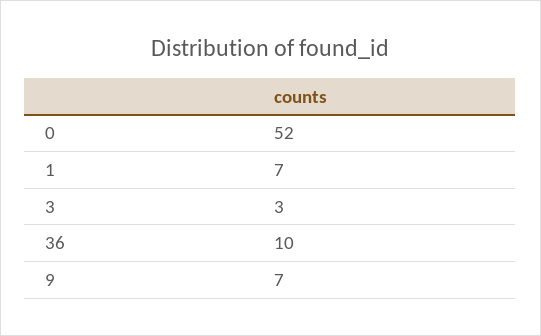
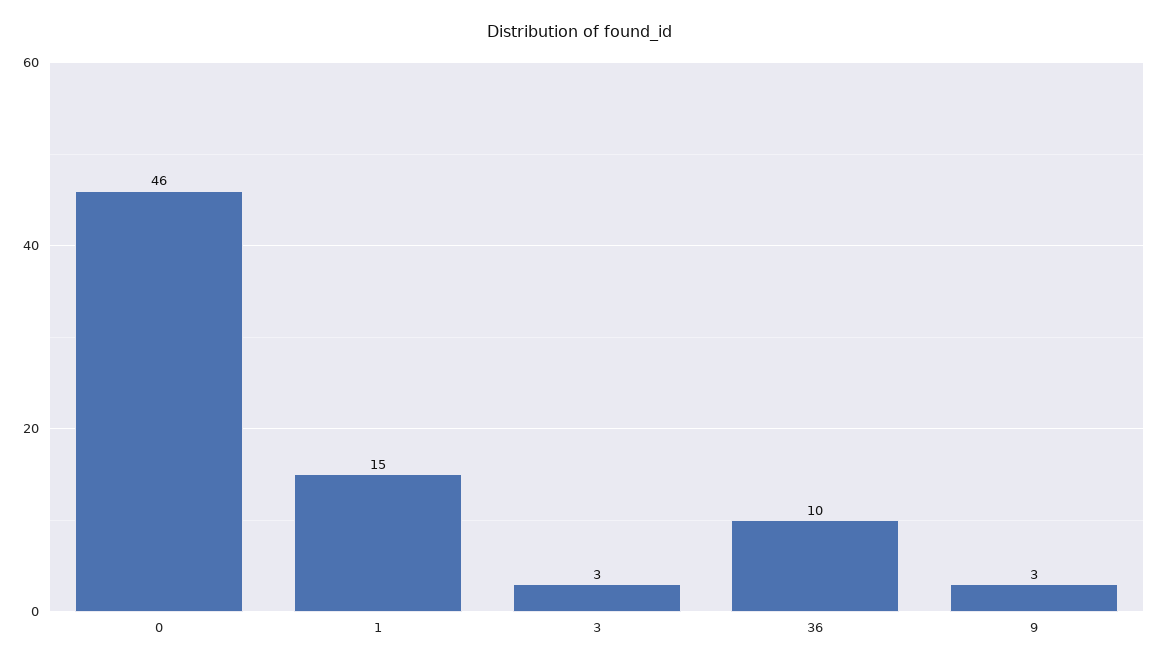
  {
-   "0": 52,
+   "0": 46,
-   "1": 7,
+   "1": 15,
    "3": 3,
    "36": 10,
-   "9": 7
+   "9": 3
  }

